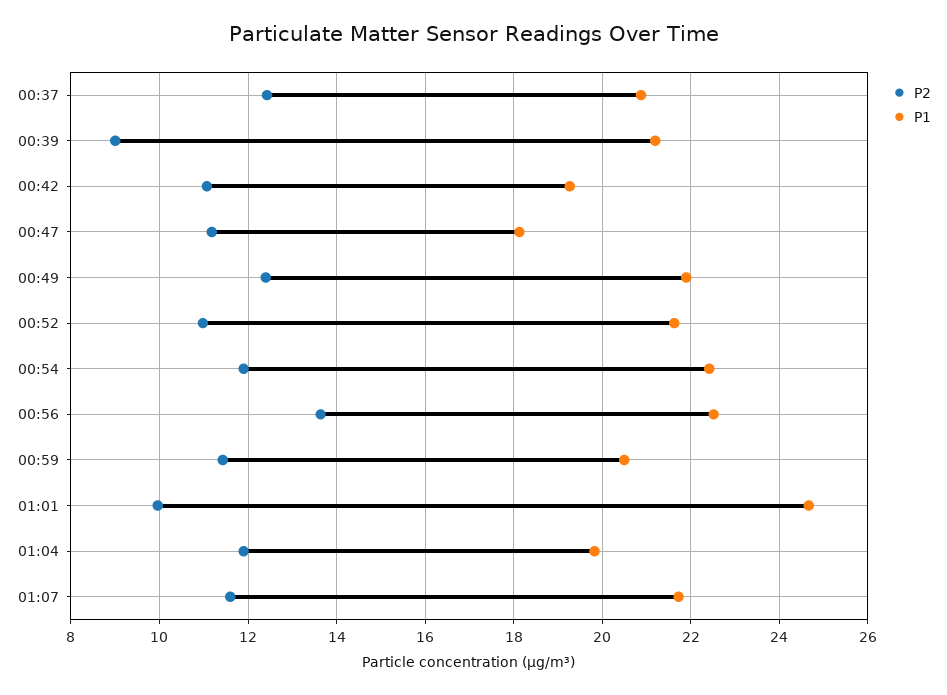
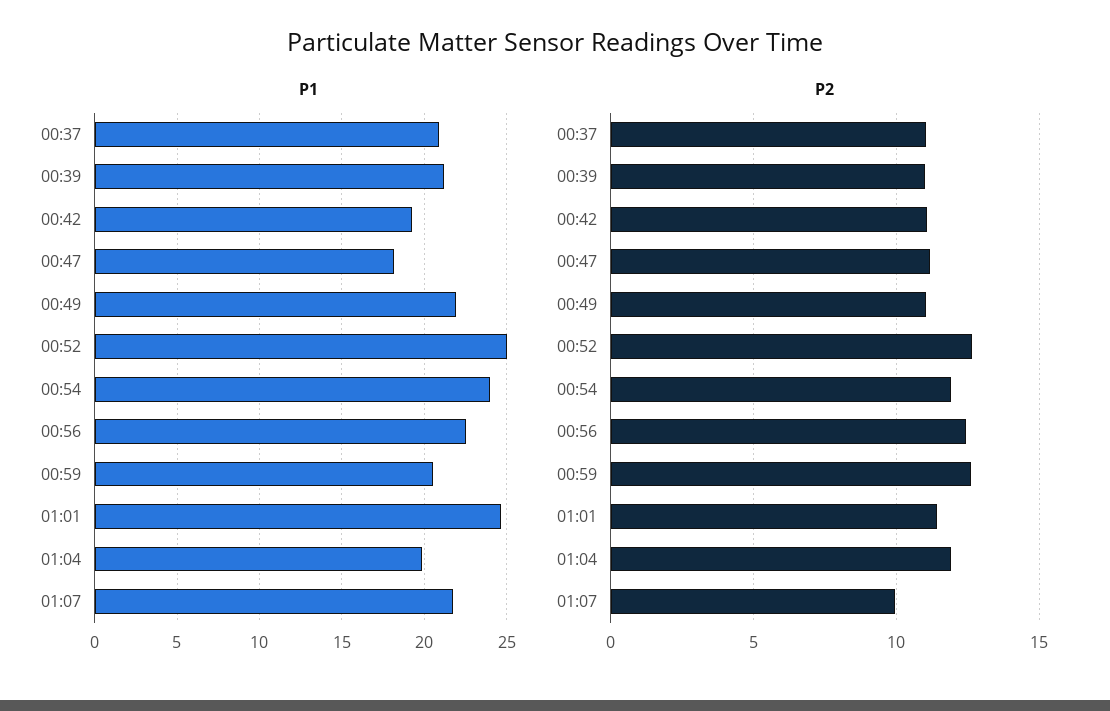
  {
    "P2": {
-     "00:37": 12.4,
+     "00:37": 11,
-     "00:39": 9,
+     "00:39": 11,
      "00:42": 11,
      "00:47": 11.2,
-     "00:49": 12.4,
+     "00:49": 11,
-     "00:52": 11,
+     "00:52": 12.5,
      "00:54": 12,
-     "00:56": 13.6,
+     "00:56": 12.5,
-     "00:59": 11.4,
+     "00:59": 12.5,
-     "01:01": 10,
+     "01:01": 11.5,
      "01:04": 12,
-     "01:07": 11.6
+     "01:07": 10
    },
    "P1": {
      "00:37": 20.8,
      "00:39": 21.2,
      "00:42": 19.2,
      "00:47": 18.2,
      "00:49": 22,
-     "00:52": 21.6,
+     "00:52": 25,
-     "00:54": 22.4,
+     "00:54": 24,
      "00:56": 22.6,
      "00:59": 20.6,
      "01:01": 24.6,
      "01:04": 19.8,
      "01:07": 21.8
    }
  }

